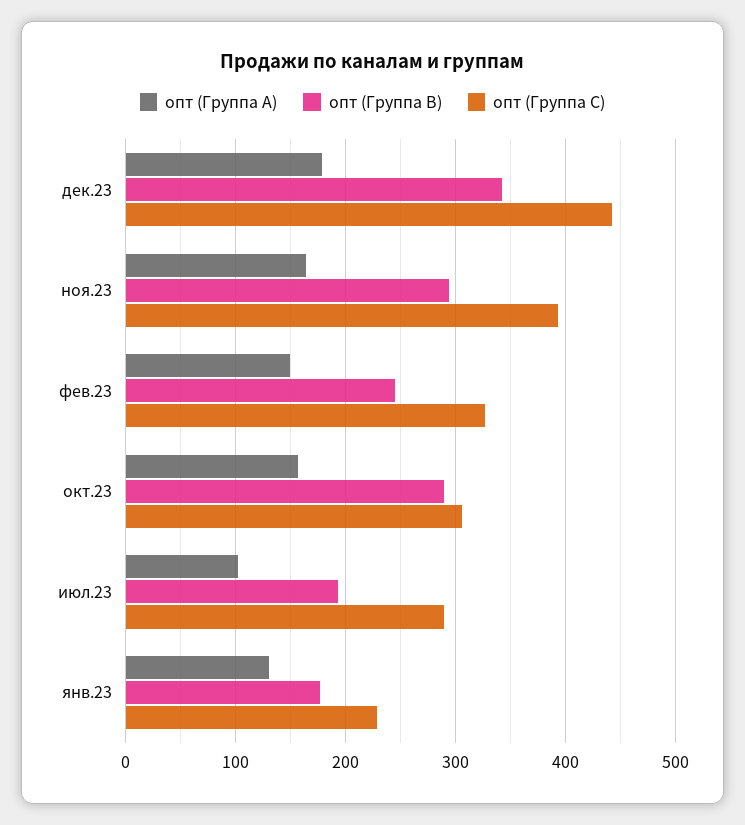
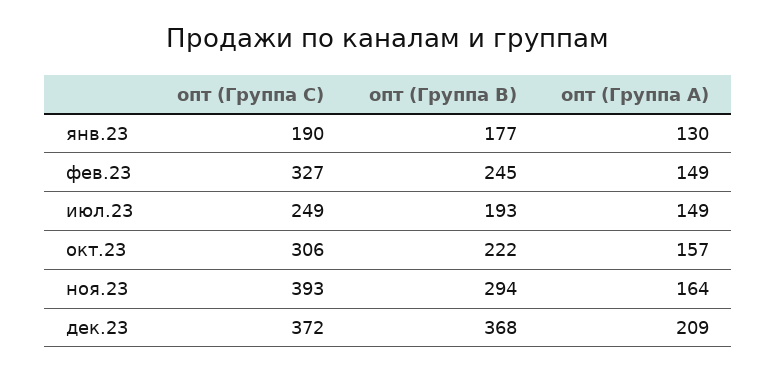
  {
    "опт (Группа A)": {
-     "дек.23": 180,
+     "дек.23": 209,
      "ноя.23": 164,
      "фев.23": 149,
      "окт.23": 157,
-     "июл.23": 100,
+     "июл.23": 149,
      "янв.23": 130
    },
    "опт (Группа B)": {
-     "дек.23": 340,
+     "дек.23": 368,
      "ноя.23": 294,
      "фев.23": 245,
-     "окт.23": 290,
+     "окт.23": 222,
      "июл.23": 193,
      "янв.23": 177
    },
    "опт (Группа C)": {
-     "дек.23": 440,
+     "дек.23": 372,
      "ноя.23": 393,
      "фев.23": 327,
      "окт.23": 306,
-     "июл.23": 290,
+     "июл.23": 249,
-     "янв.23": 230
+     "янв.23": 190
    }
  }

